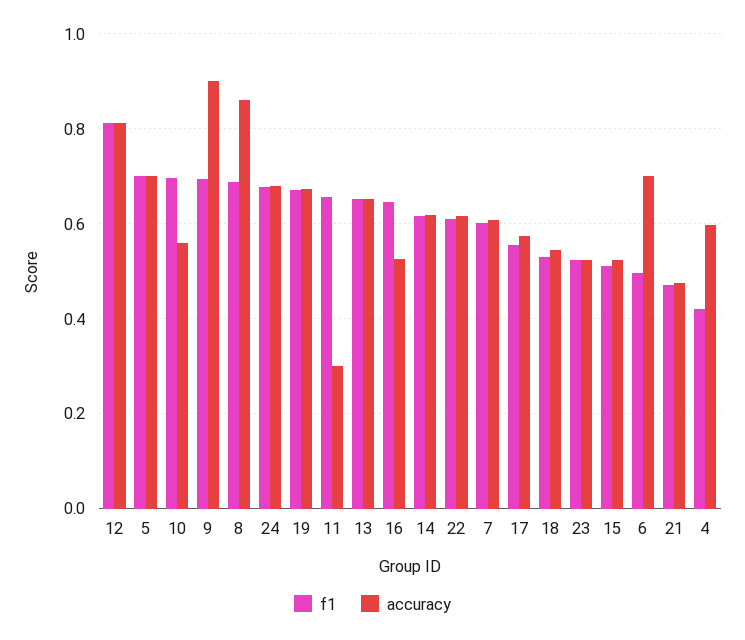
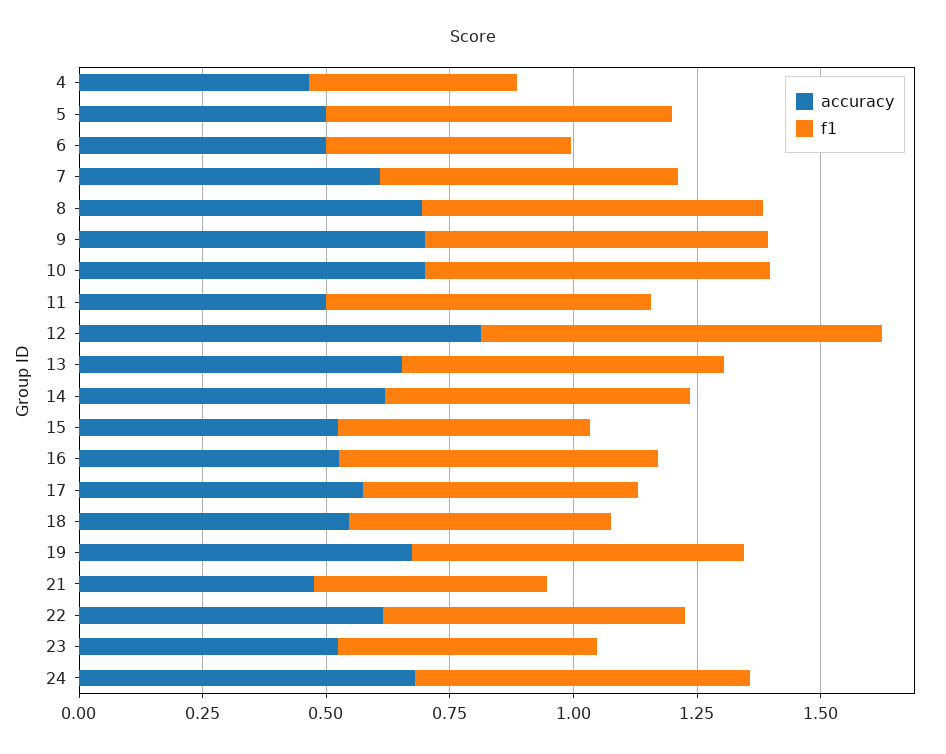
  {
    "f1": {
      "12": 0.82,
      "5": 0.7,
      "10": 0.7,
      "9": 0.7,
      "8": 0.68,
      "24": 0.68,
      "19": 0.68,
      "11": 0.66,
      "13": 0.66,
      "16": 0.64,
      "14": 0.62,
      "22": 0.62,
      "7": 0.6,
      "17": 0.56,
      "18": 0.52,
      "23": 0.52,
      "15": 0.52,
      "6": 0.5,
      "21": 0.48,
      "4": 0.42
    },
    "accuracy": {
      "12": 0.82,
-     "5": 0.7,
+     "5": 0.5,
-     "10": 0.56,
+     "10": 0.7,
-     "9": 0.9,
+     "9": 0.7,
-     "8": 0.86,
+     "8": 0.7,
      "24": 0.68,
      "19": 0.68,
-     "11": 0.3,
+     "11": 0.5,
      "13": 0.66,
      "16": 0.52,
      "14": 0.62,
      "22": 0.62,
      "7": 0.6,
      "17": 0.58,
      "18": 0.54,
      "23": 0.52,
      "15": 0.52,
-     "6": 0.7,
+     "6": 0.5,
      "21": 0.48,
-     "4": 0.6
+     "4": 0.45
    }
  }

